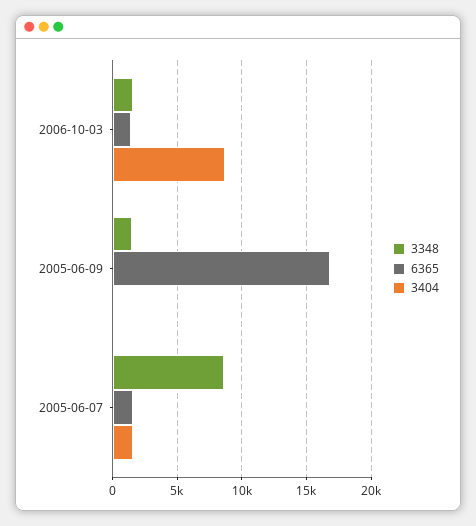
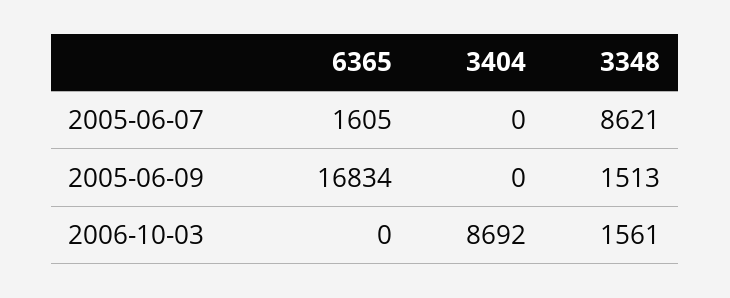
  {
    "3348": {
      "2006-10-03": 1561,
      "2005-06-09": 1513,
      "2005-06-07": 8621
    },
    "6365": {
-     "2006-10-03": 1500,
+     "2006-10-03": 0,
      "2005-06-09": 16834,
      "2005-06-07": 1605
    },
    "3404": {
      "2006-10-03": 8692,
      "2005-06-09": 0,
-     "2005-06-07": 1500
+     "2005-06-07": 0
    }
  }

